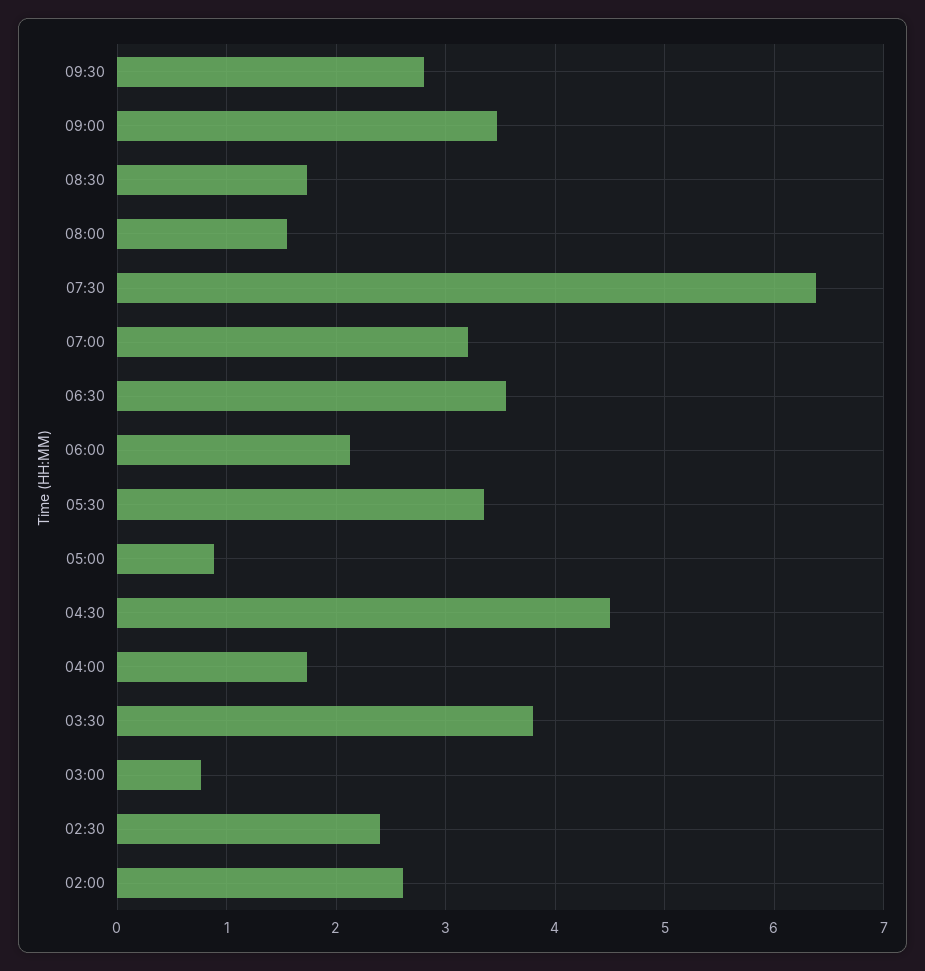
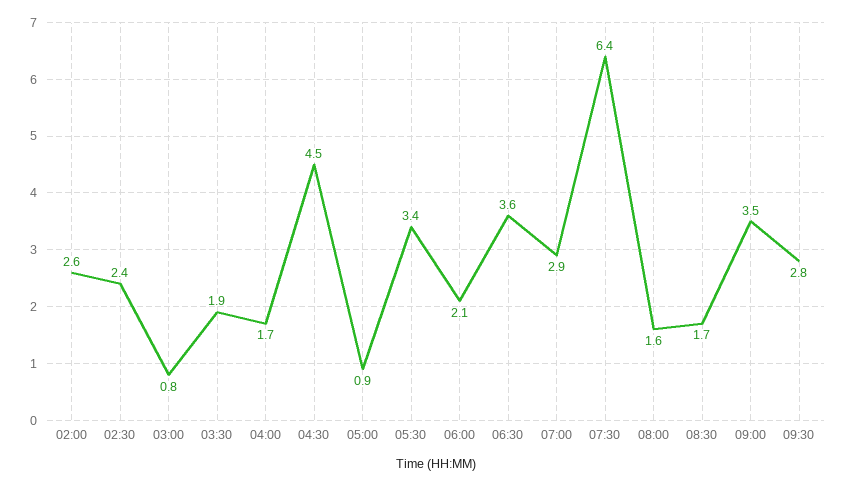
  {
    "09:30": 2.8,
    "09:00": 3.5,
    "08:30": 1.7,
    "08:00": 1.6,
    "07:30": 6.4,
-   "07:00": 3.2,
+   "07:00": 2.9,
    "06:30": 3.6,
    "06:00": 2.1,
    "05:30": 3.4,
    "05:00": 0.9,
    "04:30": 4.5,
    "04:00": 1.7,
-   "03:30": 3.8,
+   "03:30": 1.9,
    "03:00": 0.8,
    "02:30": 2.4,
    "02:00": 2.6
  }

